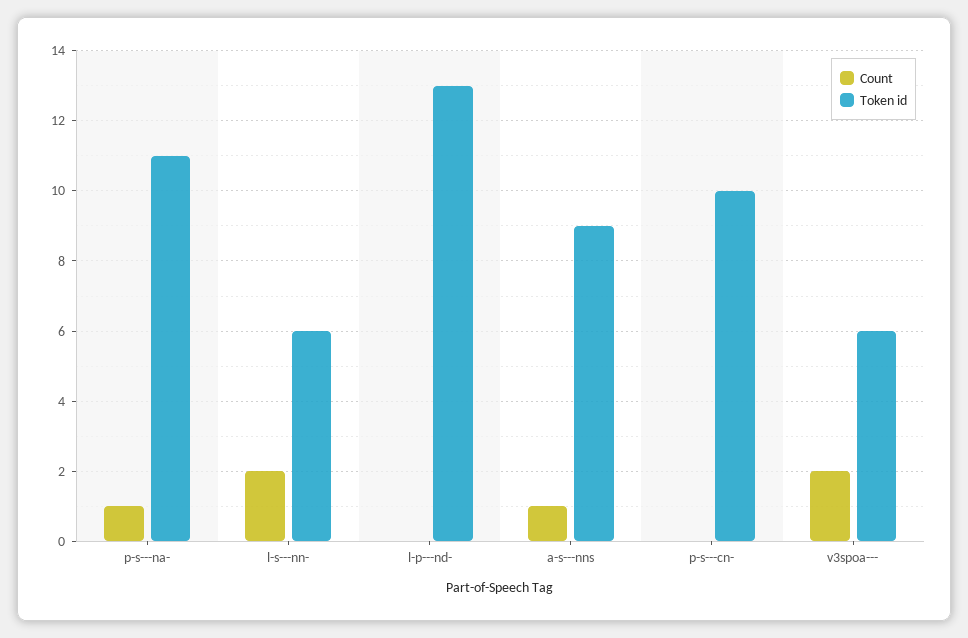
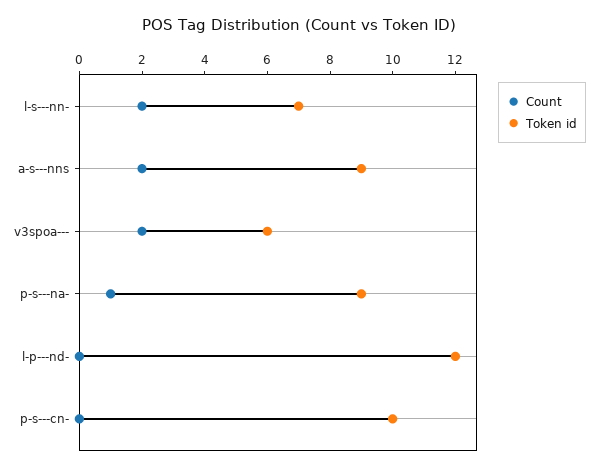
  {
    "Count": {
      "p-s---na-": 1,
      "l-s---nn-": 2,
      "l-p---nd-": 0,
-     "a-s---nns": 1,
+     "a-s---nns": 2,
      "p-s---cn-": 0,
      "v3spoa---": 2
    },
    "Token id": {
-     "p-s---na-": 11,
+     "p-s---na-": 9,
-     "l-s---nn-": 6,
+     "l-s---nn-": 7,
-     "l-p---nd-": 13,
+     "l-p---nd-": 12,
      "a-s---nns": 9,
      "p-s---cn-": 10,
      "v3spoa---": 6
    }
  }

